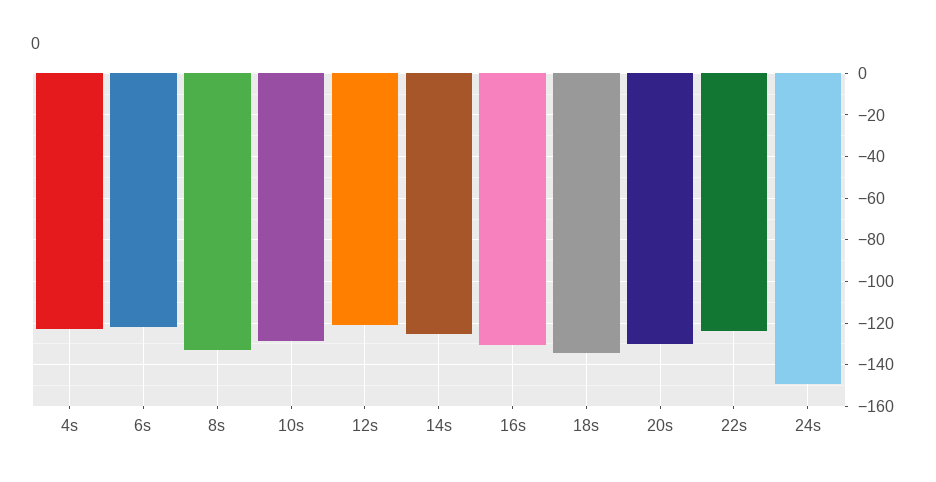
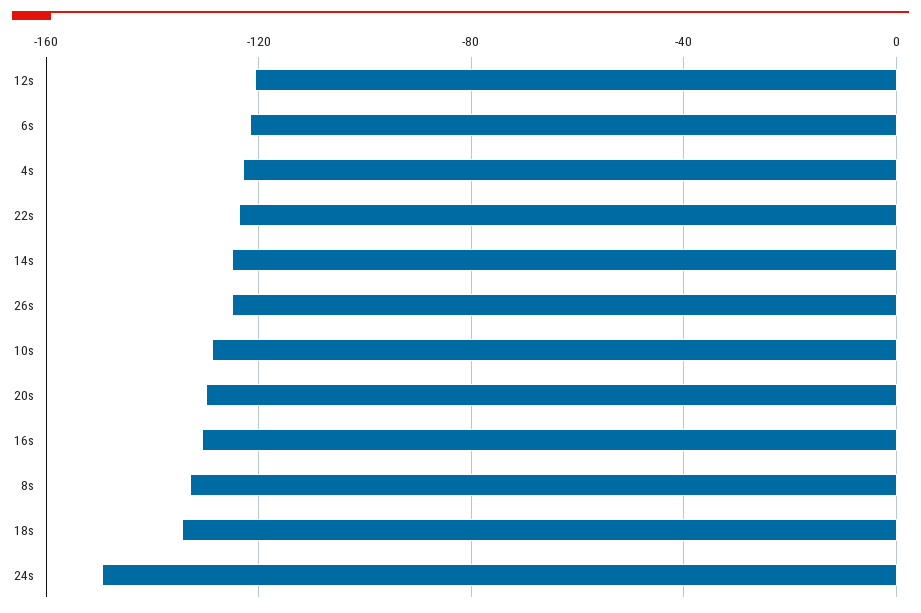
  {
    "4s": -125,
    "6s": -120,
    "8s": -135,
    "10s": -130,
    "12s": -120,
    "14s": -125,
    "16s": -130,
    "18s": -135,
    "20s": -130,
    "22s": -125,
-   "24s": -150
+   "24s": -150,
+   "26s": -125
  }

